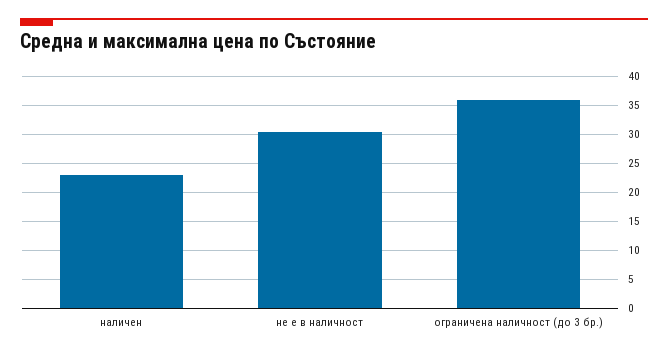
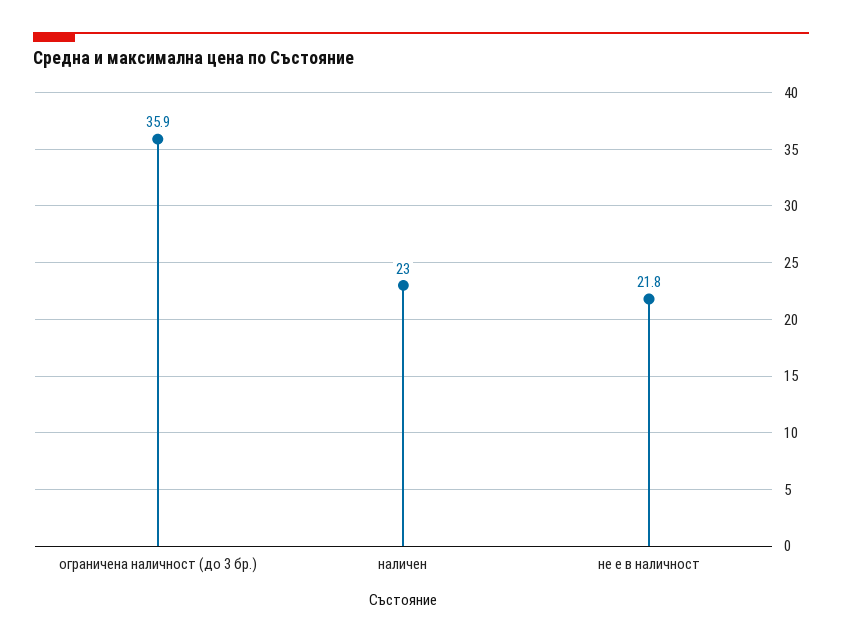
  {
    "наличен": 23,
-   "не е в наличност": 30,
+   "не е в наличност": 21.8,
    "ограничена наличност (до 3 бр.)": 35.9
  }

